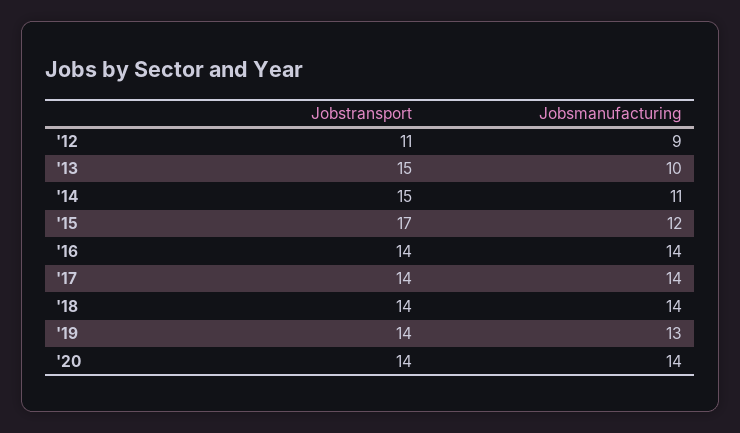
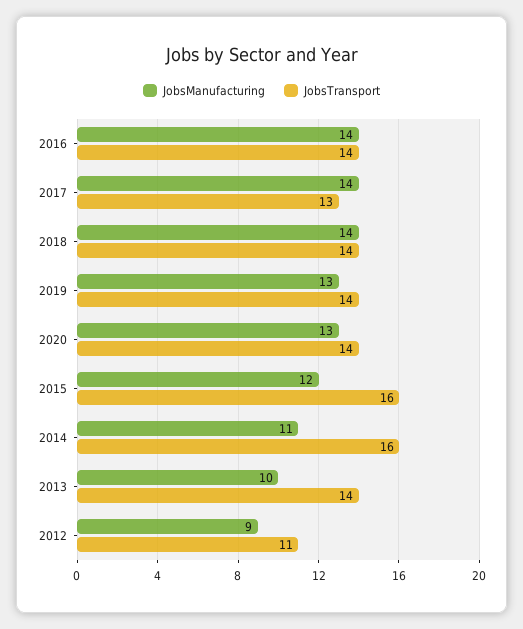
  {
    "Jobstransport": {
      "'12": 11,
-     "'13": 15,
+     "'13": 14,
-     "'14": 15,
+     "'14": 16,
-     "'15": 17,
+     "'15": 16,
      "'16": 14,
-     "'17": 14,
+     "'17": 13,
      "'18": 14,
      "'19": 14,
      "'20": 14
    },
    "Jobsmanufacturing": {
      "'12": 9,
      "'13": 10,
      "'14": 11,
      "'15": 12,
      "'16": 14,
      "'17": 14,
      "'18": 14,
      "'19": 13,
-     "'20": 14
+     "'20": 13
    }
  }

